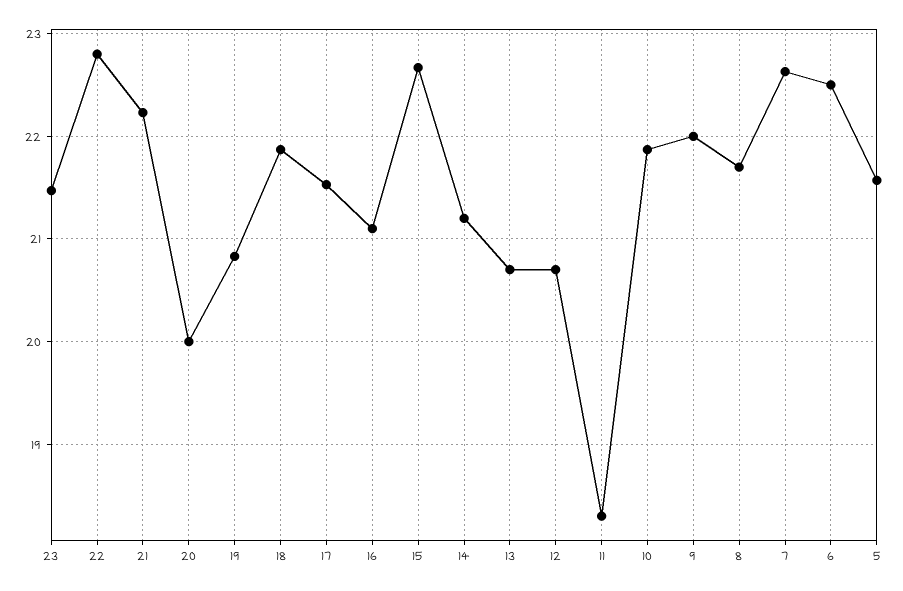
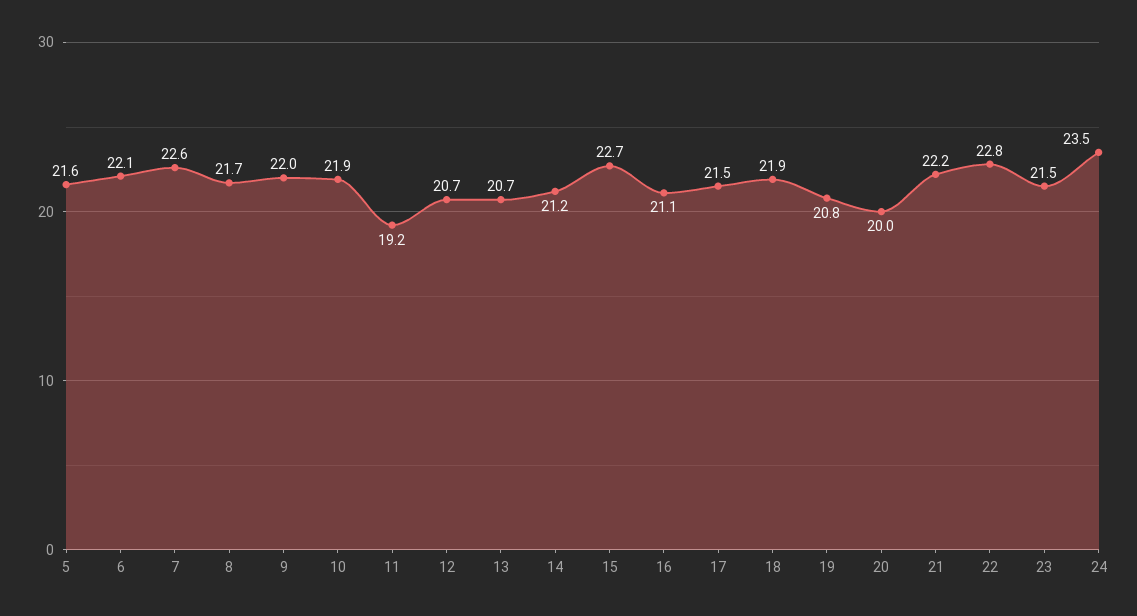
  {
    "23": 21.5,
    "22": 22.8,
    "21": 22.2,
    "20": 20,
    "19": 20.8,
    "18": 21.9,
    "17": 21.5,
    "16": 21.1,
    "15": 22.7,
    "14": 21.2,
    "13": 20.7,
    "12": 20.7,
-   "11": 18.3,
+   "11": 19.2,
    "10": 21.9,
    "9": 22,
    "8": 21.7,
    "7": 22.6,
-   "6": 22.5,
+   "6": 22.1,
-   "5": 21.6
+   "5": 21.6,
+   "24": 23.5
  }

